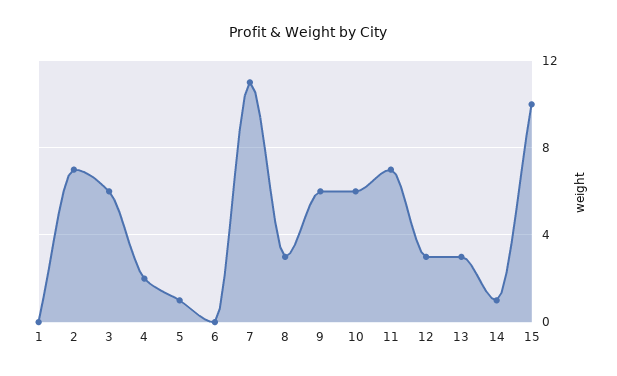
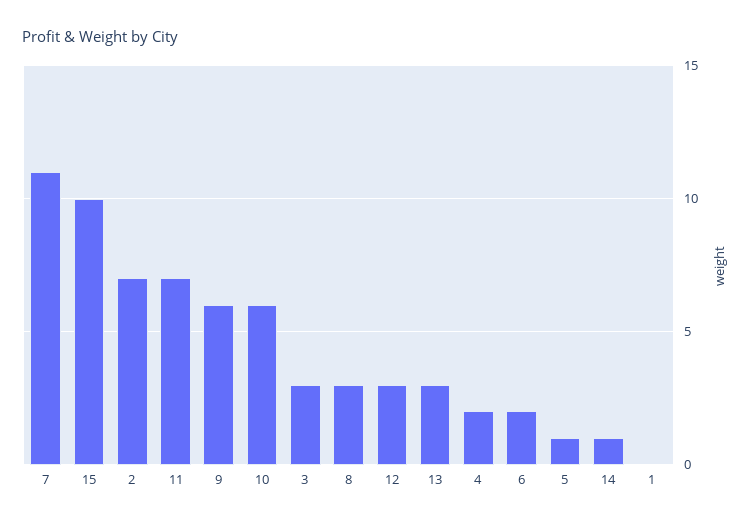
  {
    "1": 0,
    "2": 7,
-   "3": 6,
+   "3": 3,
    "4": 2,
    "5": 1,
-   "6": 0,
+   "6": 2,
    "7": 11,
    "8": 3,
    "9": 6,
    "10": 6,
    "11": 7,
    "12": 3,
    "13": 3,
    "14": 1,
    "15": 10
  }

